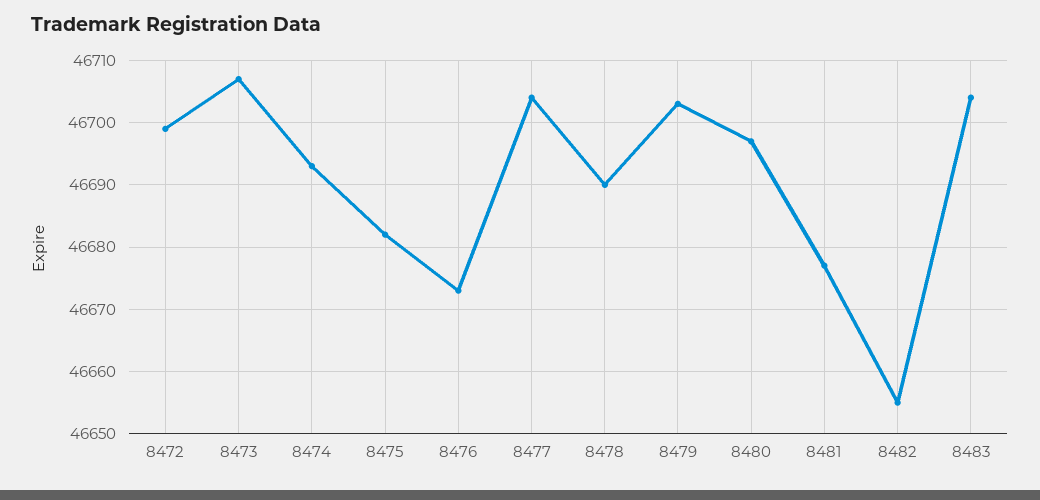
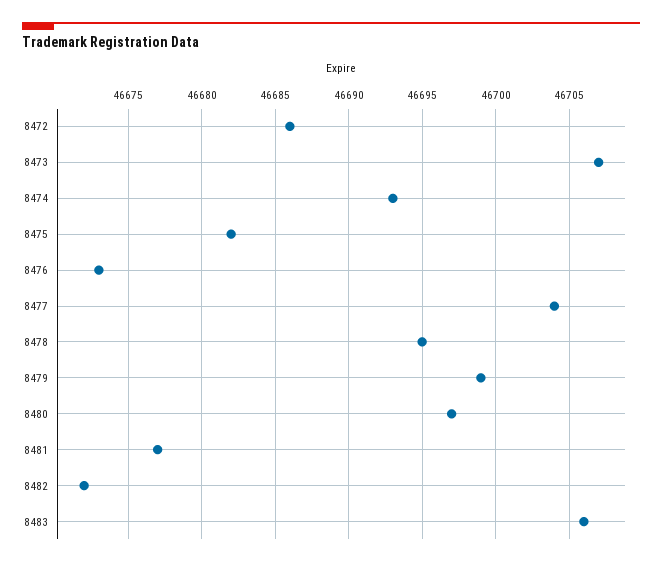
  {
-   "8472": 46699,
+   "8472": 46686,
    "8473": 46707,
    "8474": 46693,
    "8475": 46682,
    "8476": 46673,
    "8477": 46704,
-   "8478": 46690,
+   "8478": 46695,
-   "8479": 46703,
+   "8479": 46699,
    "8480": 46697,
    "8481": 46677,
-   "8482": 46655,
+   "8482": 46672,
-   "8483": 46704
+   "8483": 46706
  }

